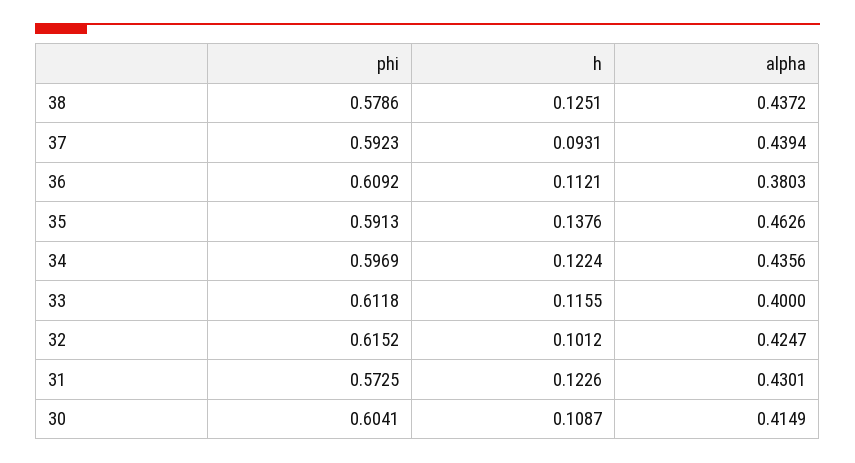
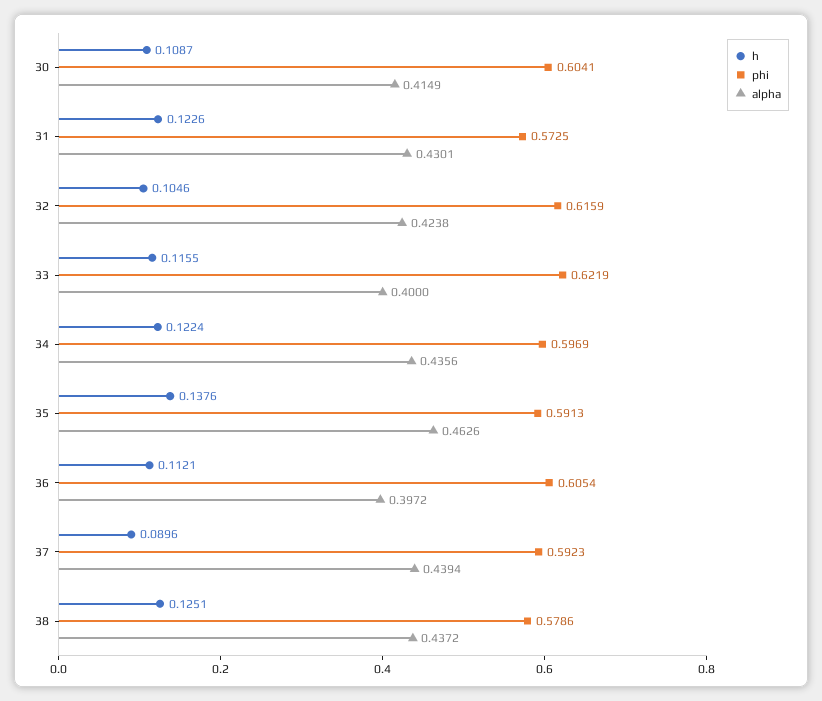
  {
    "phi": {
      "38": 0.5786,
      "37": 0.5923,
-     "36": 0.6092,
+     "36": 0.6054,
      "35": 0.5913,
      "34": 0.5969,
-     "33": 0.6118,
+     "33": 0.6219,
-     "32": 0.6152,
+     "32": 0.6159,
      "31": 0.5725,
      "30": 0.6041
    },
    "h": {
      "38": 0.1251,
-     "37": 0.0931,
+     "37": 0.0896,
      "36": 0.1121,
      "35": 0.1376,
      "34": 0.1224,
      "33": 0.1155,
-     "32": 0.1012,
+     "32": 0.1046,
      "31": 0.1226,
      "30": 0.1087
    },
    "alpha": {
      "38": 0.4372,
      "37": 0.4394,
-     "36": 0.3803,
+     "36": 0.3972,
      "35": 0.4626,
      "34": 0.4356,
      "33": 0.4,
-     "32": 0.4247,
+     "32": 0.4238,
      "31": 0.4301,
      "30": 0.4149
    }
  }

